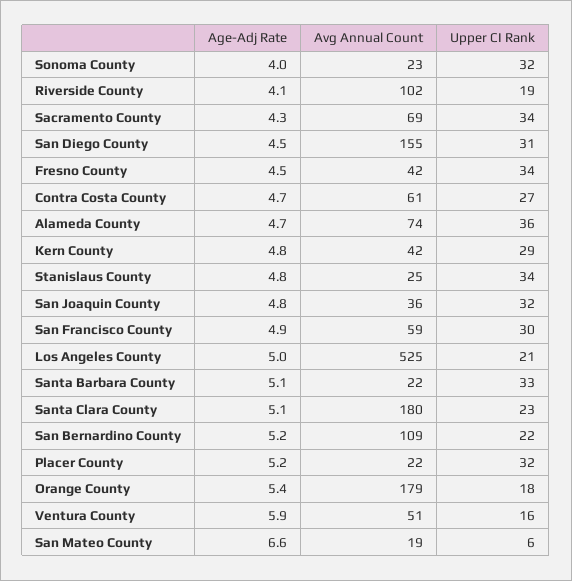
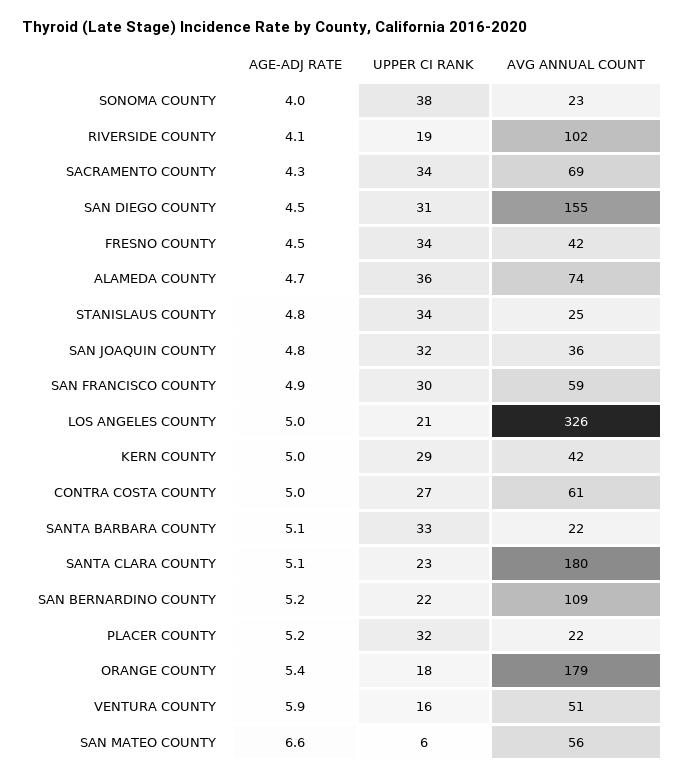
  {
    "Age-Adj Rate": {
      "Sonoma County": 4,
      "Riverside County": 4.1,
      "Sacramento County": 4.3,
      "San Diego County": 4.5,
      "Fresno County": 4.5,
-     "Contra Costa County": 4.7,
+     "Contra Costa County": 5,
      "Alameda County": 4.7,
-     "Kern County": 4.8,
+     "Kern County": 5,
      "Stanislaus County": 4.8,
      "San Joaquin County": 4.8,
      "San Francisco County": 4.9,
      "Los Angeles County": 5,
      "Santa Barbara County": 5.1,
      "Santa Clara County": 5.1,
      "San Bernardino County": 5.2,
      "Placer County": 5.2,
      "Orange County": 5.4,
      "Ventura County": 5.9,
      "San Mateo County": 6.6
    },
    "Avg Annual Count": {
      "Sonoma County": 23,
      "Riverside County": 102,
      "Sacramento County": 69,
      "San Diego County": 155,
      "Fresno County": 42,
      "Contra Costa County": 61,
      "Alameda County": 74,
      "Kern County": 42,
      "Stanislaus County": 25,
      "San Joaquin County": 36,
      "San Francisco County": 59,
-     "Los Angeles County": 525,
+     "Los Angeles County": 326,
      "Santa Barbara County": 22,
      "Santa Clara County": 180,
      "San Bernardino County": 109,
      "Placer County": 22,
      "Orange County": 179,
      "Ventura County": 51,
-     "San Mateo County": 19
+     "San Mateo County": 56
    },
    "Upper CI Rank": {
-     "Sonoma County": 32,
+     "Sonoma County": 38,
      "Riverside County": 19,
      "Sacramento County": 34,
      "San Diego County": 31,
      "Fresno County": 34,
      "Contra Costa County": 27,
      "Alameda County": 36,
      "Kern County": 29,
      "Stanislaus County": 34,
      "San Joaquin County": 32,
      "San Francisco County": 30,
      "Los Angeles County": 21,
      "Santa Barbara County": 33,
      "Santa Clara County": 23,
      "San Bernardino County": 22,
      "Placer County": 32,
      "Orange County": 18,
      "Ventura County": 16,
      "San Mateo County": 6
    }
  }

